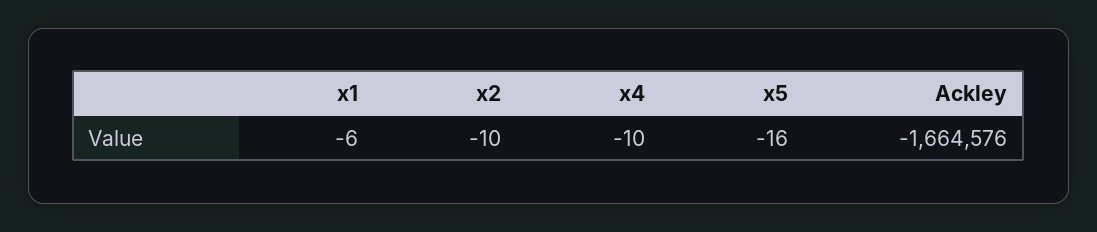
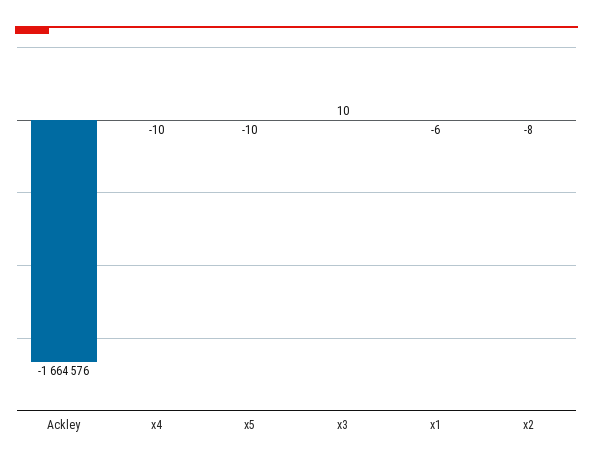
  {
    "x1": -6,
-   "x2": -10,
+   "x2": -8,
    "x4": -10,
-   "x5": -16,
+   "x5": -10,
-   "Ackley": -1664576
+   "Ackley": -1664576,
+   "x3": 10
  }

